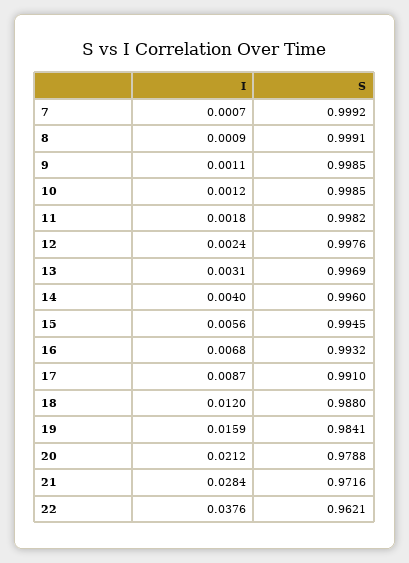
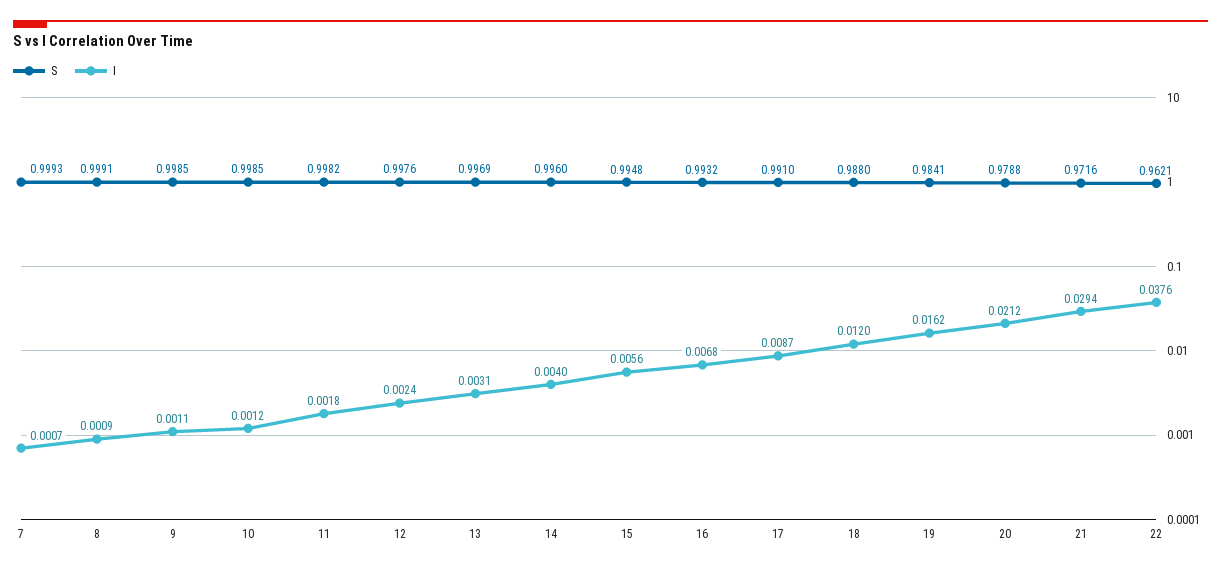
  {
    "I": {
      "7": 0.0007,
      "8": 0.0009,
      "9": 0.0011,
      "10": 0.0012,
      "11": 0.0018,
      "12": 0.0024,
      "13": 0.0031,
      "14": 0.004,
      "15": 0.0056,
      "16": 0.0068,
      "17": 0.0087,
      "18": 0.012,
-     "19": 0.0159,
+     "19": 0.0162,
      "20": 0.0212,
-     "21": 0.0284,
+     "21": 0.0294,
      "22": 0.0376
    },
    "S": {
-     "7": 0.9992,
+     "7": 0.9993,
      "8": 0.9991,
      "9": 0.9985,
      "10": 0.9985,
      "11": 0.9982,
      "12": 0.9976,
      "13": 0.9969,
      "14": 0.996,
-     "15": 0.9945,
+     "15": 0.9948,
      "16": 0.9932,
      "17": 0.991,
      "18": 0.988,
      "19": 0.9841,
      "20": 0.9788,
      "21": 0.9716,
      "22": 0.9621
    }
  }

